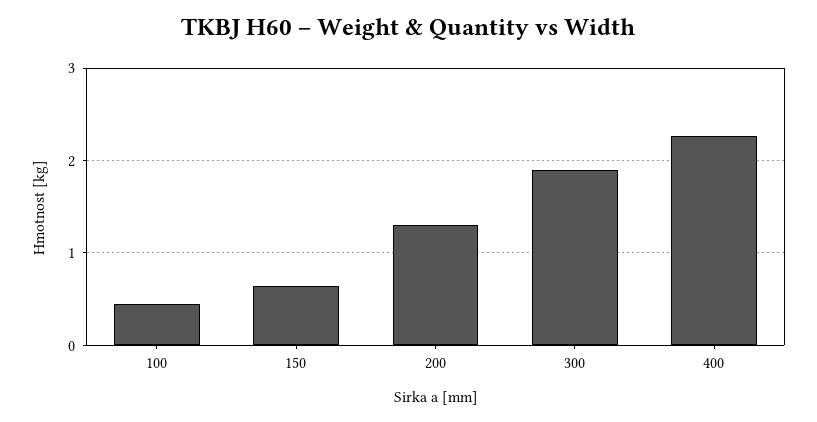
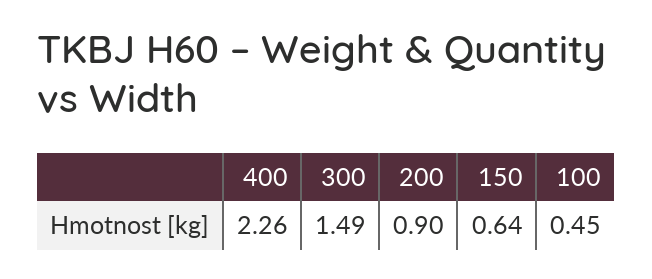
  {
    "100": 0.45,
    "150": 0.64,
-   "200": 1.3,
+   "200": 0.9,
-   "300": 1.9,
+   "300": 1.49,
    "400": 2.26
  }

